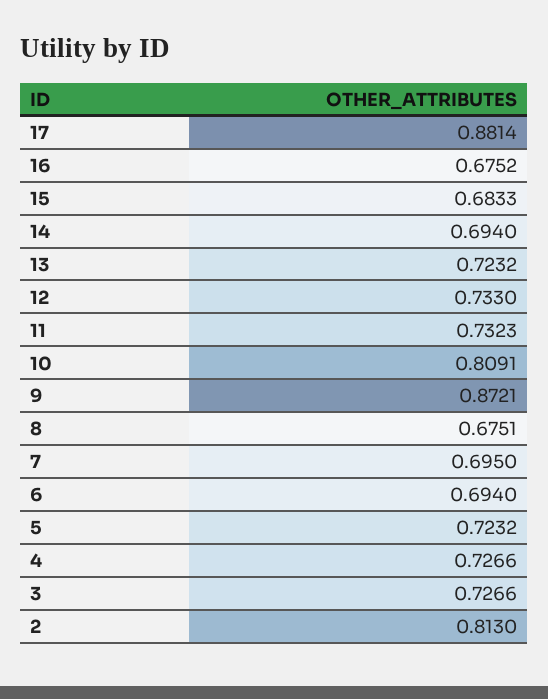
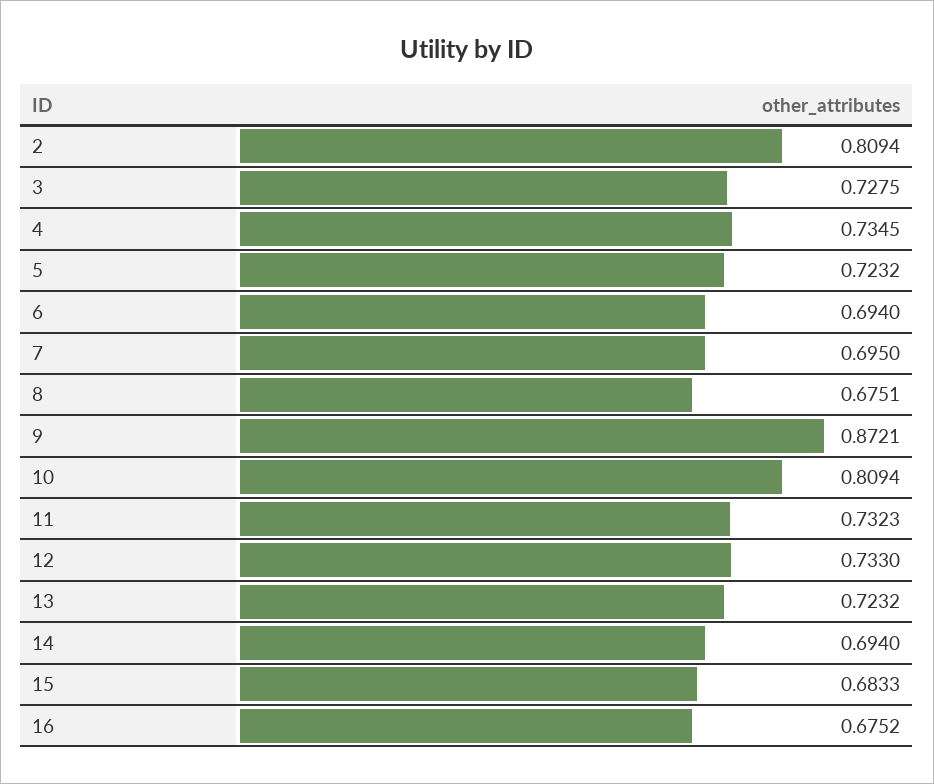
  {
-   "17": 0.8814,
    "16": 0.6752,
    "15": 0.6833,
    "14": 0.694,
    "13": 0.7232,
    "12": 0.733,
    "11": 0.7323,
-   "10": 0.8091,
+   "10": 0.8094,
    "9": 0.8721,
    "8": 0.6751,
    "7": 0.695,
    "6": 0.694,
    "5": 0.7232,
-   "4": 0.7266,
+   "4": 0.7345,
-   "3": 0.7266,
+   "3": 0.7275,
-   "2": 0.813
+   "2": 0.8094
  }

